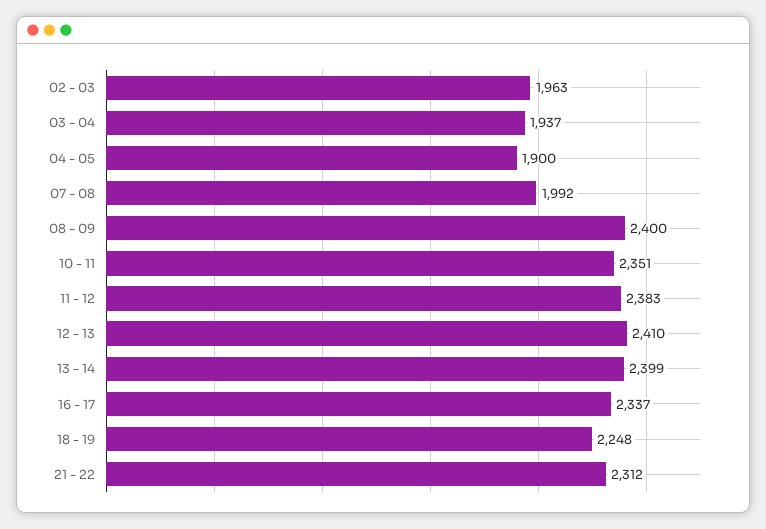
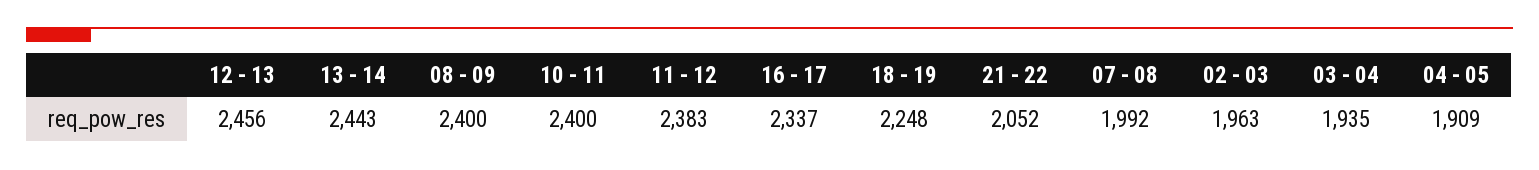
  {
    "02 - 03": 1963,
-   "03 - 04": 1937,
+   "03 - 04": 1935,
-   "04 - 05": 1900,
+   "04 - 05": 1909,
    "07 - 08": 1992,
    "08 - 09": 2400,
-   "10 - 11": 2351,
+   "10 - 11": 2400,
    "11 - 12": 2383,
-   "12 - 13": 2410,
+   "12 - 13": 2456,
-   "13 - 14": 2399,
+   "13 - 14": 2443,
    "16 - 17": 2337,
    "18 - 19": 2248,
-   "21 - 22": 2312
+   "21 - 22": 2052
  }

